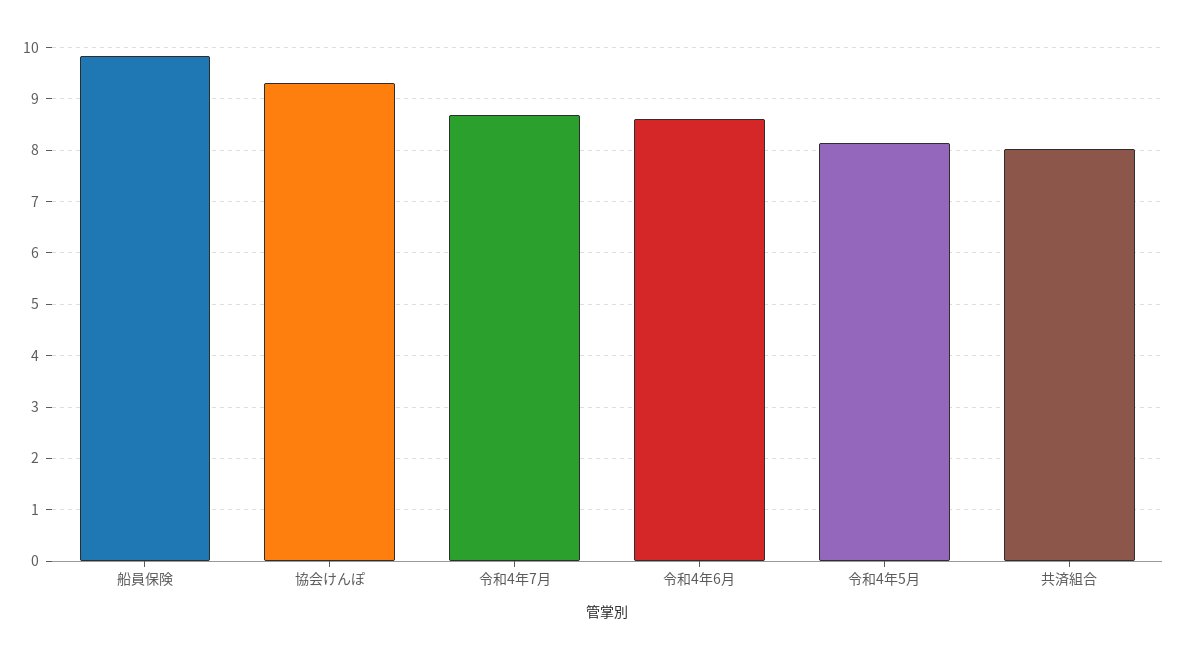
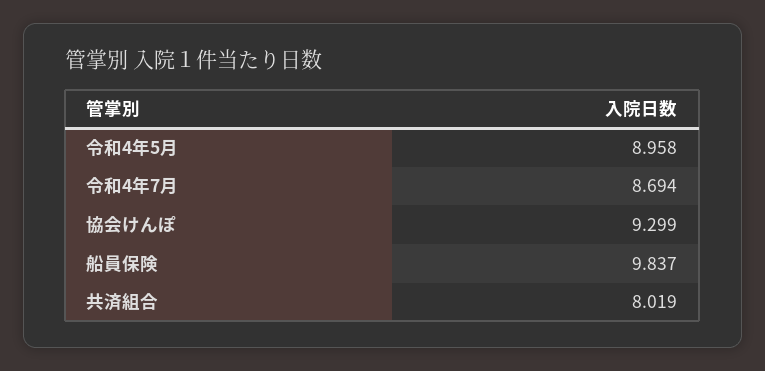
  {
    "船員保険": 9.837,
    "協会けんぽ": 9.299,
    "令和4年7月": 8.694,
-   "令和4年6月": 8.6,
-   "令和4年5月": 8.2,
+   "令和4年5月": 8.958,
    "共済組合": 8.019
  }

